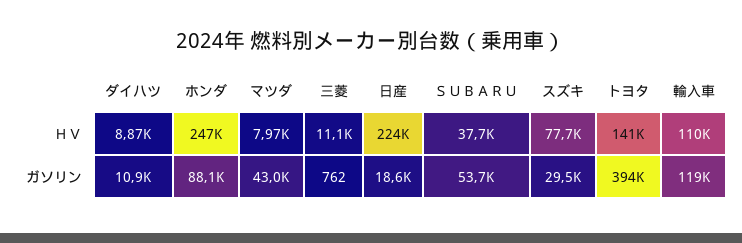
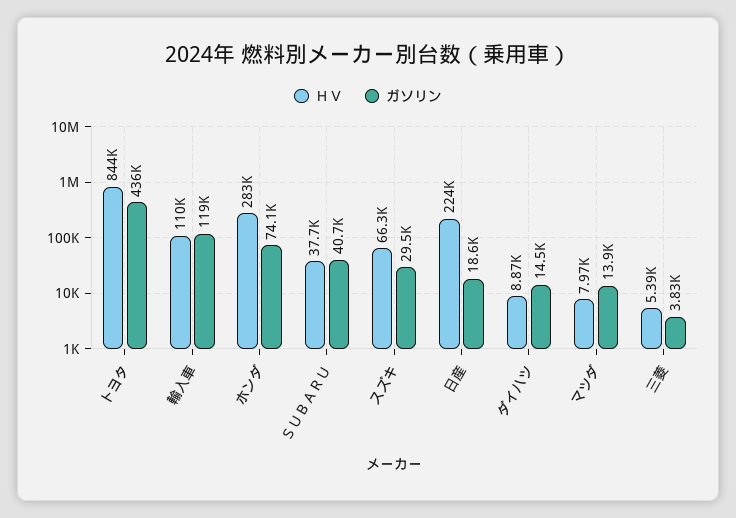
  {
    "ＨＶ": {
      "ダイハツ": 8870,
-     "ホンダ": 247000,
+     "ホンダ": 283000,
      "マツダ": 7970,
-     "三菱": 11100,
+     "三菱": 5390,
      "日産": 224000,
      "ＳＵＢＡＲＵ": 37700,
-     "スズキ": 77700,
+     "スズキ": 66300,
-     "トヨタ": 141000,
+     "トヨタ": 844000,
      "輸入車": 110000
    },
    "ガソリン": {
-     "ダイハツ": 10900,
+     "ダイハツ": 14500,
-     "ホンダ": 88100,
+     "ホンダ": 74100,
-     "マツダ": 43000,
+     "マツダ": 13900,
-     "三菱": 762,
+     "三菱": 3830,
      "日産": 18600,
-     "ＳＵＢＡＲＵ": 53700,
+     "ＳＵＢＡＲＵ": 40700,
      "スズキ": 29500,
-     "トヨタ": 394000,
+     "トヨタ": 436000,
      "輸入車": 119000
    }
  }

